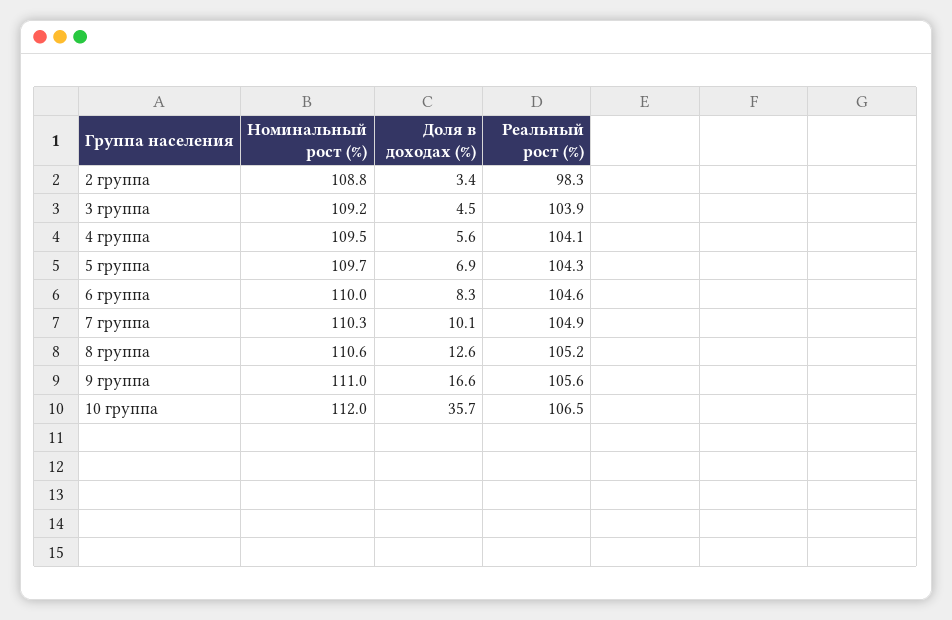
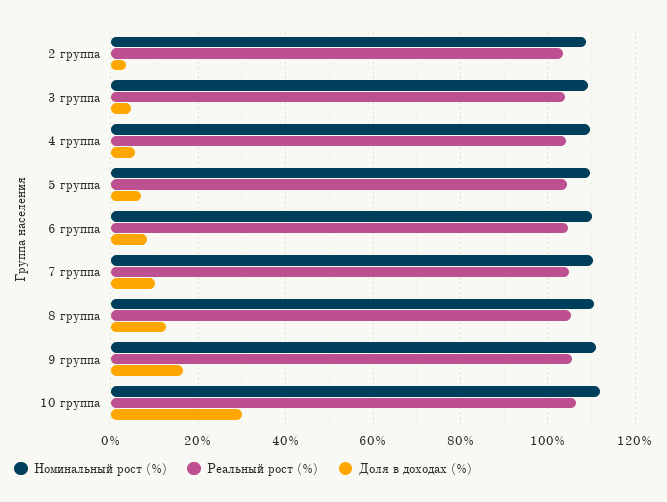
  {
    "Номинальный рост (%)": {
      "2 группа": 108.8,
      "3 группа": 109.2,
      "4 группа": 109.5,
      "5 группа": 109.7,
      "6 группа": 110,
      "7 группа": 110.3,
      "8 группа": 110.6,
      "9 группа": 111,
      "10 группа": 112
    },
    "Доля в доходах (%)": {
      "2 группа": 3.4,
      "3 группа": 4.5,
      "4 группа": 5.6,
      "5 группа": 6.9,
      "6 группа": 8.3,
      "7 группа": 10.1,
      "8 группа": 12.6,
      "9 группа": 16.6,
-     "10 группа": 35.7
+     "10 группа": 30
    },
    "Реальный рост (%)": {
-     "2 группа": 98.3,
+     "2 группа": 104,
      "3 группа": 103.9,
      "4 группа": 104.1,
      "5 группа": 104.3,
      "6 группа": 104.6,
      "7 группа": 104.9,
      "8 группа": 105.2,
      "9 группа": 105.6,
      "10 группа": 106.5
    }
  }

